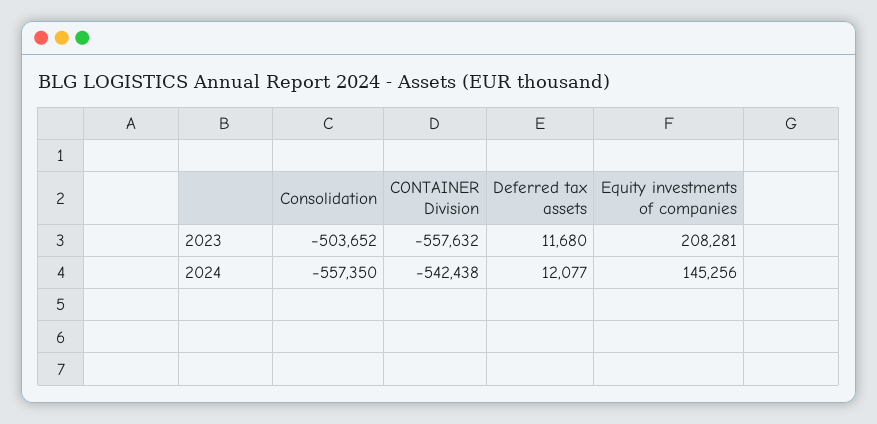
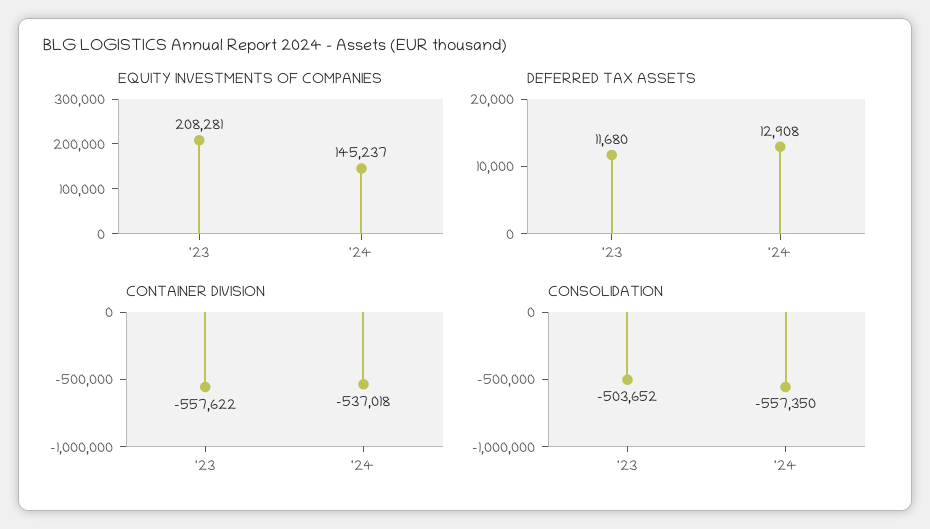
  {
    "Consolidation": {
      "2023": -503652,
      "2024": -557350
    },
    "CONTAINER Division": {
-     "2023": -557632,
+     "2023": -557622,
-     "2024": -542438
+     "2024": -537018
    },
    "Deferred tax assets": {
      "2023": 11680,
-     "2024": 12077
+     "2024": 12908
    },
    "Equity investments of companies": {
      "2023": 208281,
-     "2024": 145256
+     "2024": 145237
    }
  }

